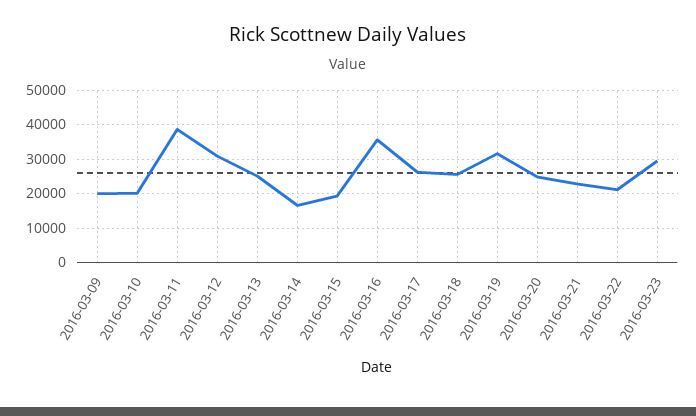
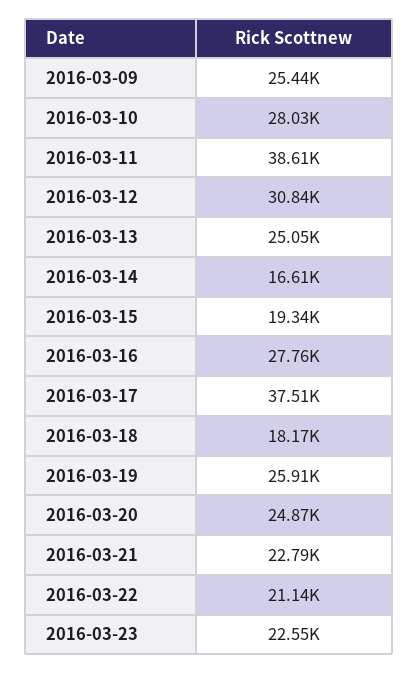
  {
-   "2016-03-09": 20000,
+   "2016-03-09": 25440,
-   "2016-03-10": 20000,
+   "2016-03-10": 28030,
    "2016-03-11": 38610,
    "2016-03-12": 30840,
    "2016-03-13": 25050,
    "2016-03-14": 16610,
    "2016-03-15": 19340,
-   "2016-03-16": 36000,
+   "2016-03-16": 27760,
-   "2016-03-17": 26000,
+   "2016-03-17": 37510,
-   "2016-03-18": 26000,
+   "2016-03-18": 18170,
-   "2016-03-19": 32000,
+   "2016-03-19": 25910,
    "2016-03-20": 24870,
    "2016-03-21": 22790,
    "2016-03-22": 21140,
-   "2016-03-23": 30000
+   "2016-03-23": 22550
  }

